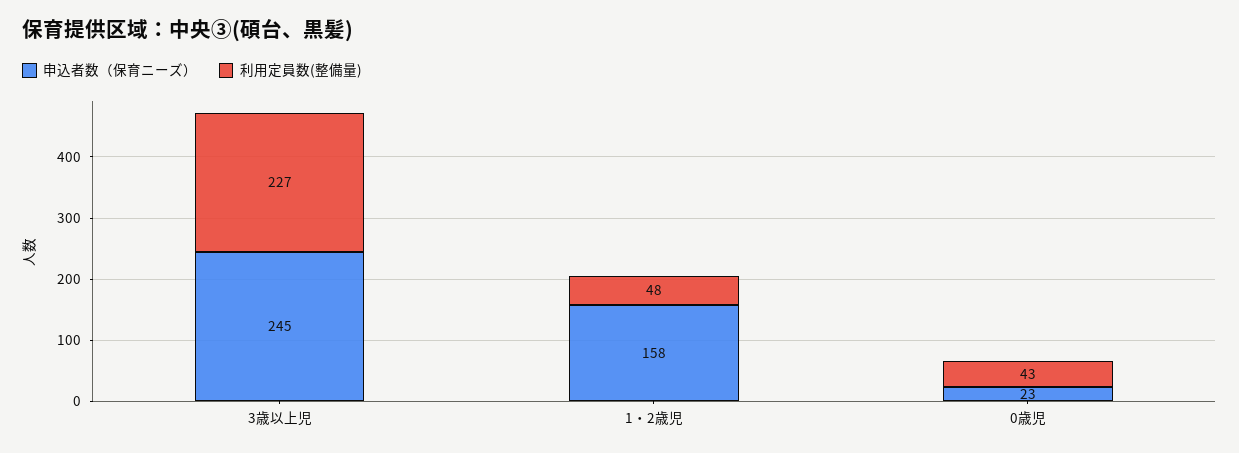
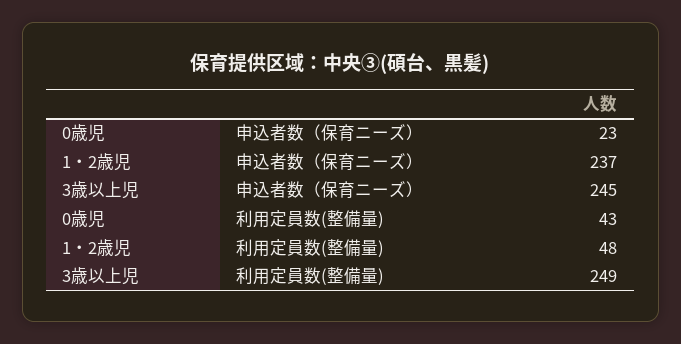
  {
    "申込者数（保育ニーズ）": {
      "3歳以上児": 245,
-     "1・2歳児": 158,
+     "1・2歳児": 237,
      "0歳児": 23
    },
    "利用定員数(整備量)": {
-     "3歳以上児": 227,
+     "3歳以上児": 249,
      "1・2歳児": 48,
      "0歳児": 43
    }
  }

